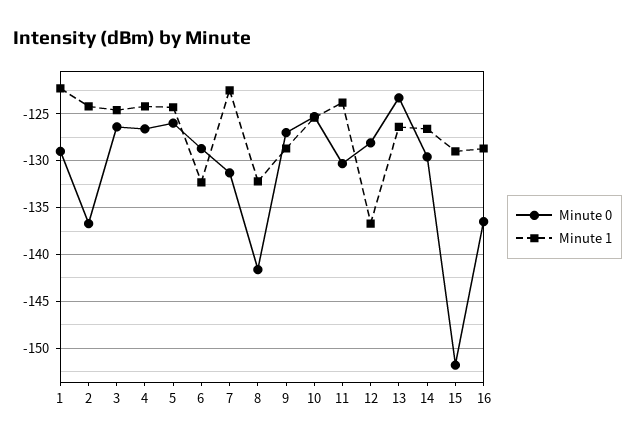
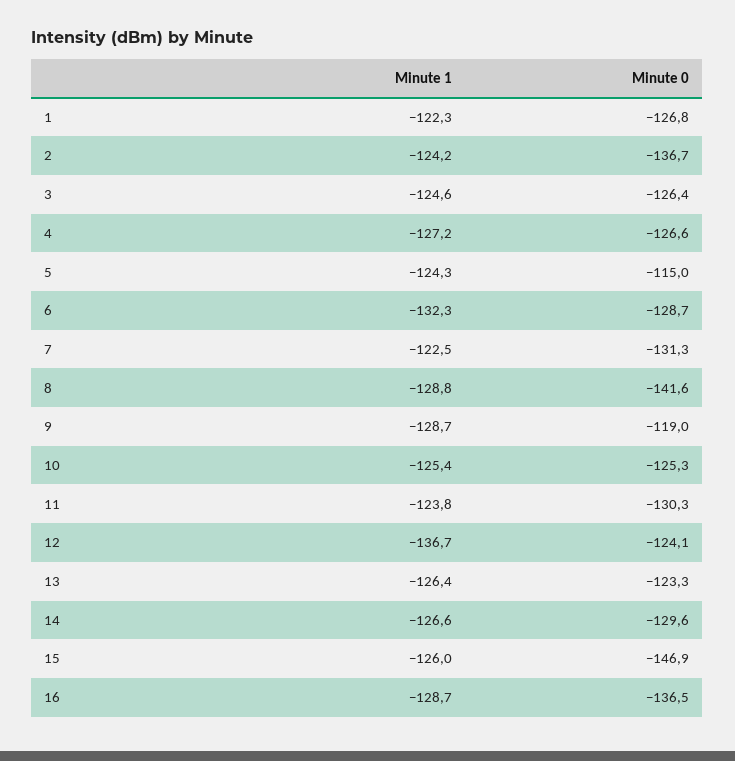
  {
    "Minute 0": {
-     "1": -129,
+     "1": -126.8,
      "2": -136.7,
      "3": -126.4,
      "4": -126.6,
-     "5": -126,
+     "5": -115,
      "6": -128.7,
      "7": -131.3,
      "8": -141.6,
-     "9": -127,
+     "9": -119,
      "10": -125.3,
      "11": -130.3,
-     "12": -128,
+     "12": -124.1,
      "13": -123.3,
      "14": -129.6,
-     "15": -152,
+     "15": -146.9,
      "16": -136.5
    },
    "Minute 1": {
      "1": -122.3,
      "2": -124.2,
      "3": -124.6,
-     "4": -124,
+     "4": -127.2,
      "5": -124.3,
      "6": -132.3,
      "7": -122.5,
-     "8": -132,
+     "8": -128.8,
      "9": -128.7,
      "10": -125.4,
      "11": -123.8,
      "12": -136.7,
      "13": -126.4,
      "14": -126.6,
-     "15": -129,
+     "15": -126,
      "16": -128.7
    }
  }

